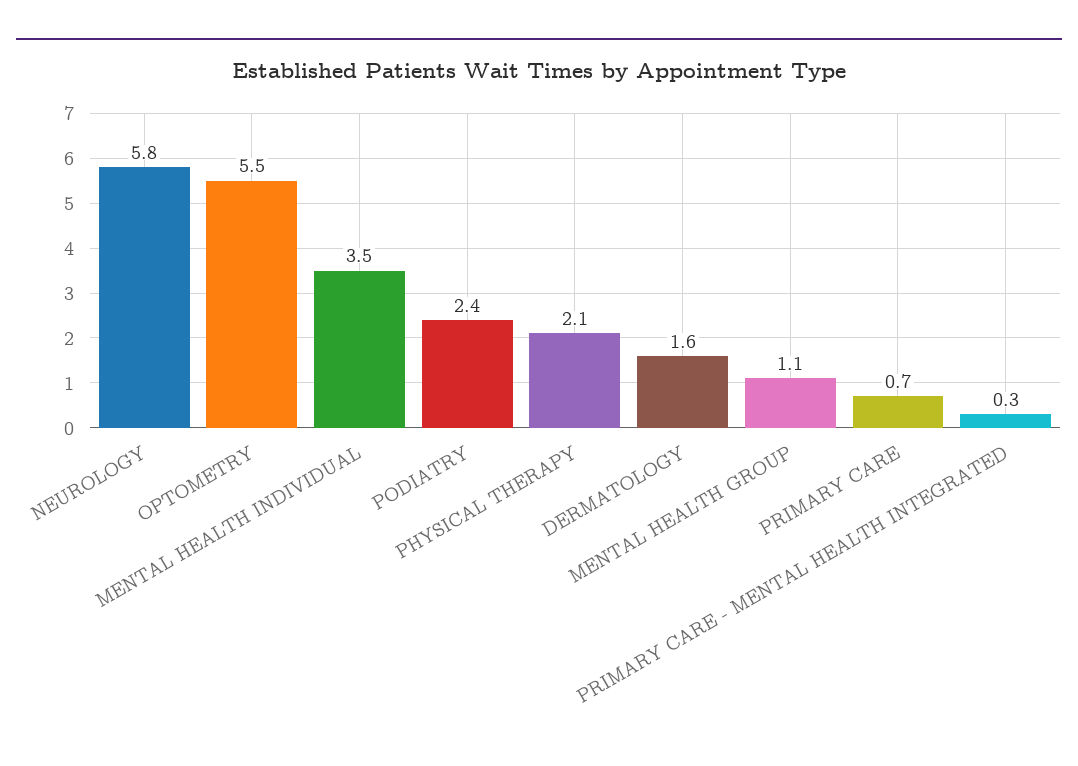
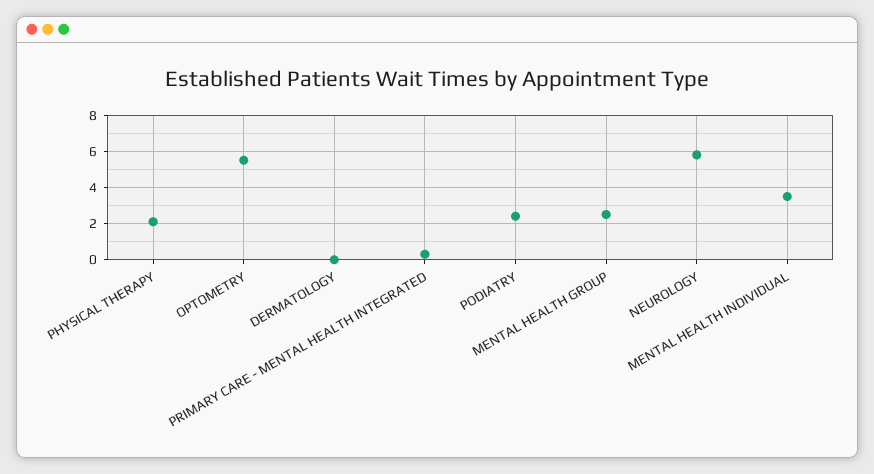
  {
    "NEUROLOGY": 5.8,
    "OPTOMETRY": 5.5,
    "MENTAL HEALTH INDIVIDUAL": 3.5,
    "PODIATRY": 2.4,
    "PHYSICAL THERAPY": 2.1,
-   "DERMATOLOGY": 1.6,
+   "DERMATOLOGY": 0,
-   "MENTAL HEALTH GROUP": 1.1,
+   "MENTAL HEALTH GROUP": 2.5,
-   "PRIMARY CARE": 0.7,
    "PRIMARY CARE - MENTAL HEALTH INTEGRATED": 0.3
  }

